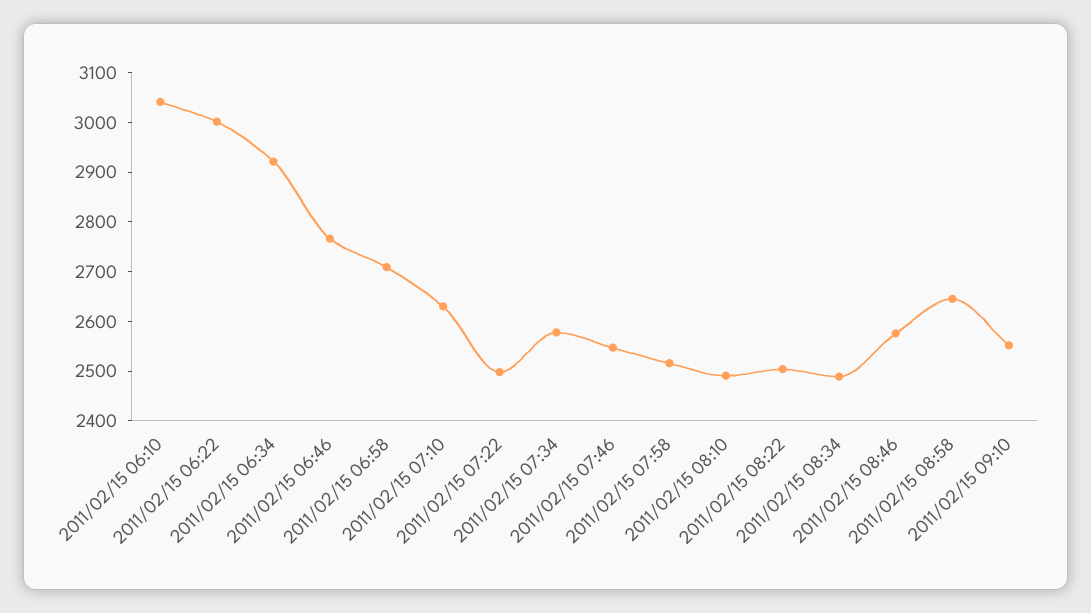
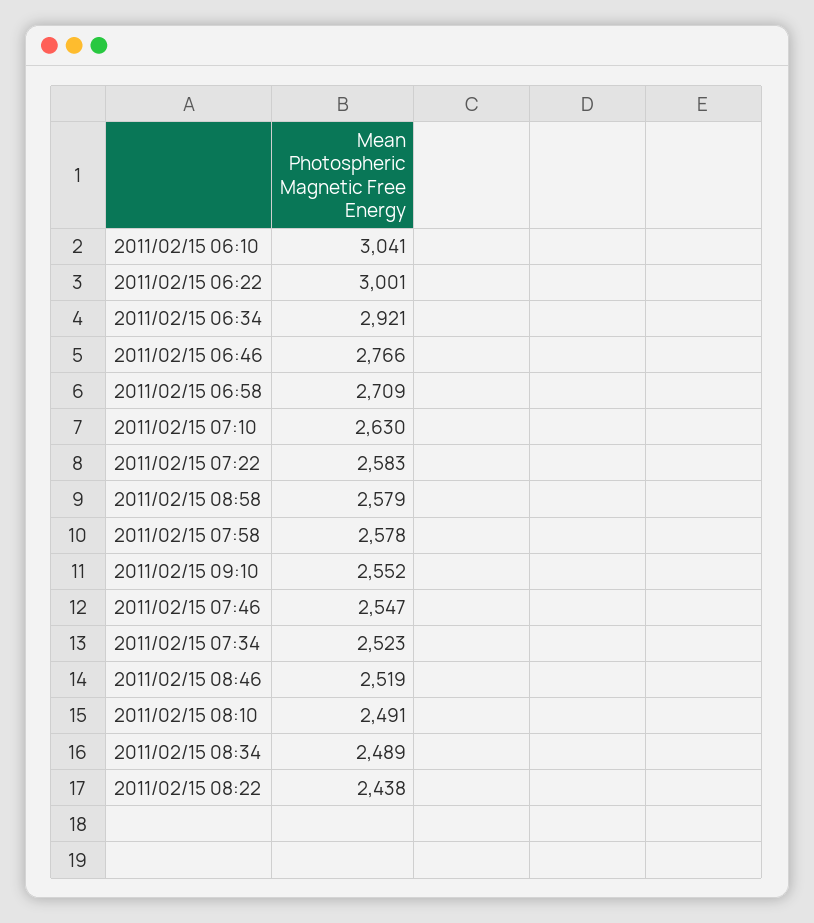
  {
    "2011/02/15 06:10": 3041,
    "2011/02/15 06:22": 3001,
    "2011/02/15 06:34": 2921,
    "2011/02/15 06:46": 2766,
    "2011/02/15 06:58": 2709,
    "2011/02/15 07:10": 2630,
-   "2011/02/15 07:22": 2500,
+   "2011/02/15 07:22": 2583,
-   "2011/02/15 07:34": 2580,
+   "2011/02/15 07:34": 2523,
    "2011/02/15 07:46": 2547,
-   "2011/02/15 07:58": 2520,
+   "2011/02/15 07:58": 2578,
    "2011/02/15 08:10": 2491,
-   "2011/02/15 08:22": 2500,
+   "2011/02/15 08:22": 2438,
    "2011/02/15 08:34": 2489,
-   "2011/02/15 08:46": 2580,
+   "2011/02/15 08:46": 2519,
-   "2011/02/15 08:58": 2640,
+   "2011/02/15 08:58": 2579,
    "2011/02/15 09:10": 2552
  }

